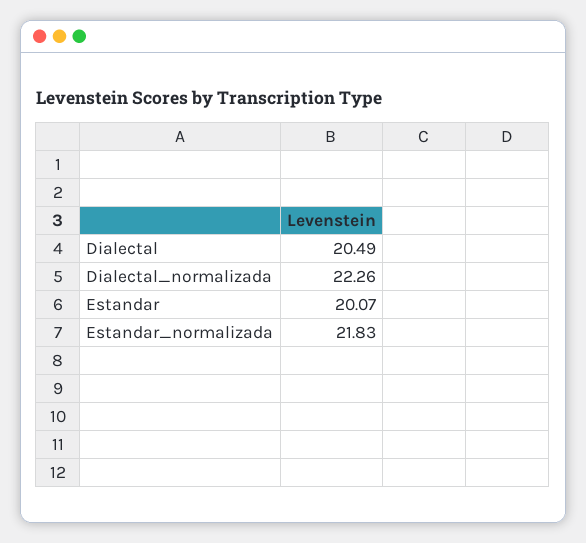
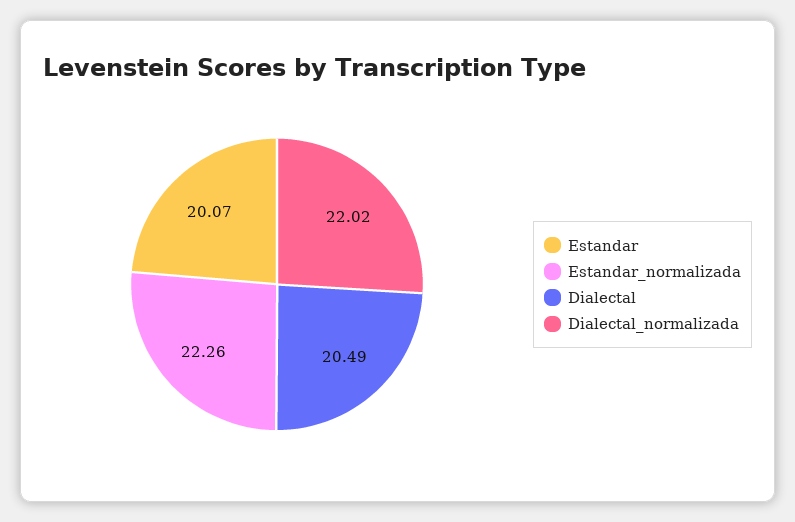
  {
    "Dialectal": 20.49,
-   "Dialectal_normalizada": 22.26,
+   "Dialectal_normalizada": 22.02,
    "Estandar": 20.07,
-   "Estandar_normalizada": 21.83
+   "Estandar_normalizada": 22.26
  }

